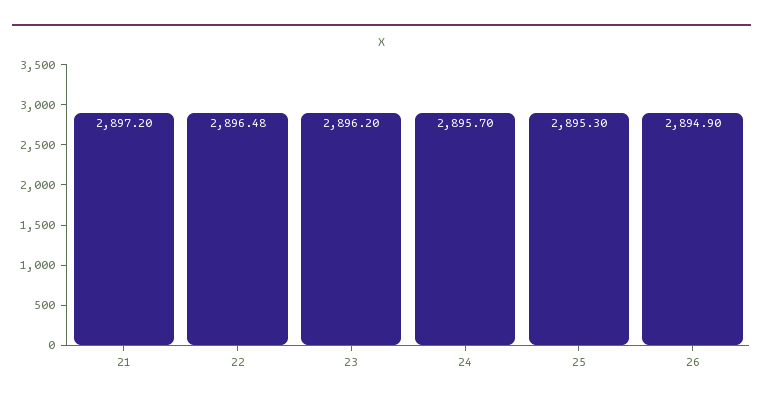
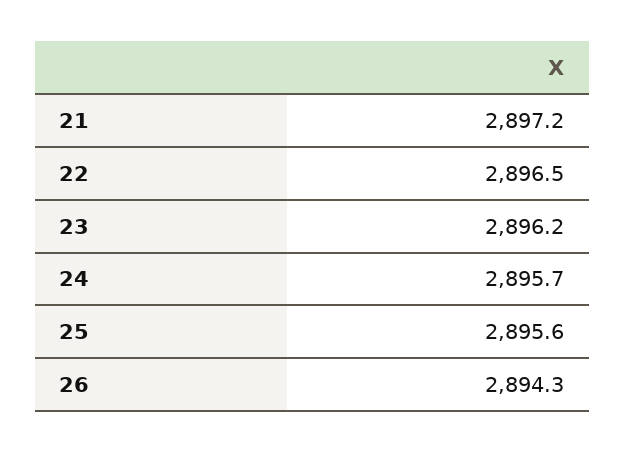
  {
    "21": 2897.2,
-   "22": 2896.48,
+   "22": 2896.5,
    "23": 2896.2,
    "24": 2895.7,
-   "25": 2895.3,
+   "25": 2895.6,
-   "26": 2894.9
+   "26": 2894.3
  }

